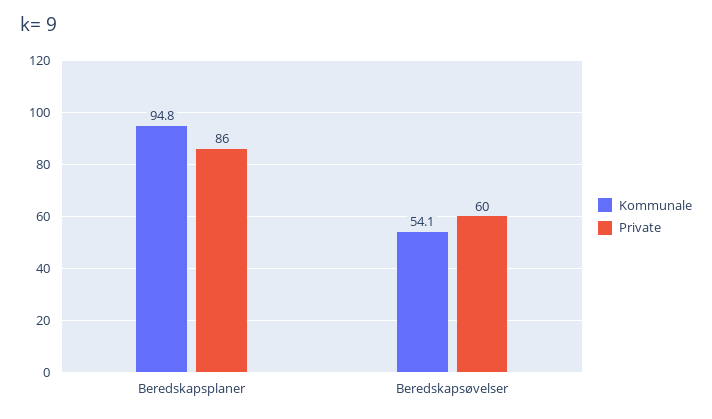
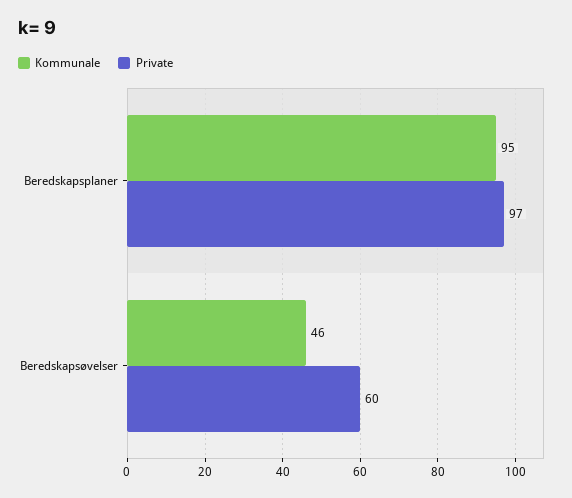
  {
    "Kommunale": {
      "Beredskapsplaner": 94.8,
-     "Beredskapsøvelser": 54.1
+     "Beredskapsøvelser": 46
    },
    "Private": {
-     "Beredskapsplaner": 86,
+     "Beredskapsplaner": 97,
      "Beredskapsøvelser": 60
    }
  }

